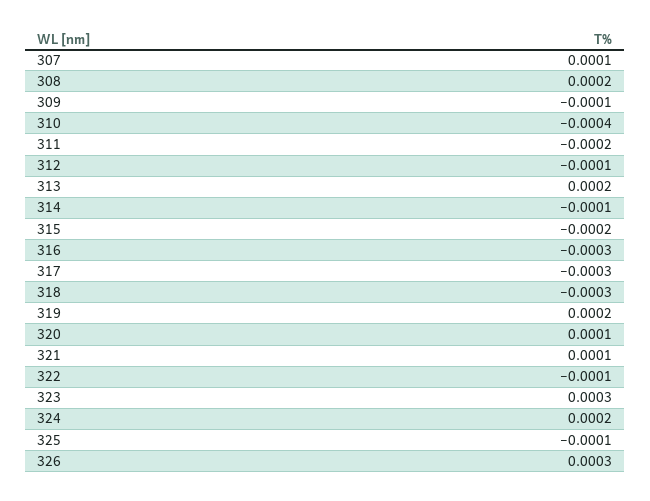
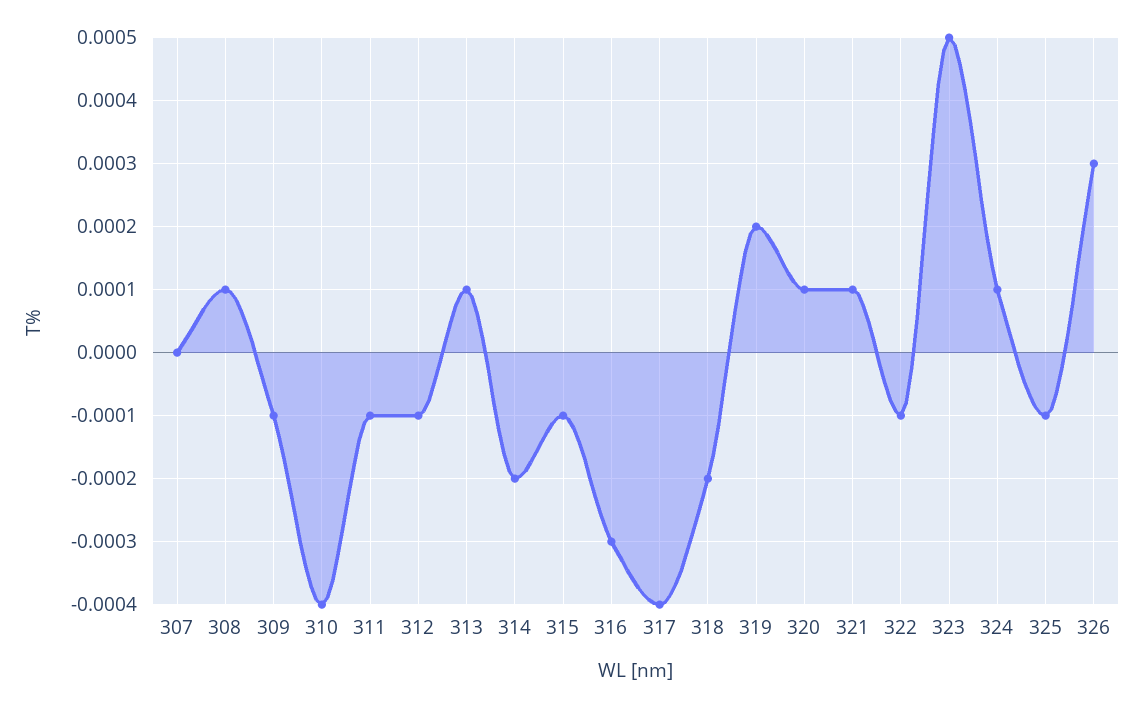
  {
-   "307": 0.0001,
+   "307": 0,
-   "308": 0.0002,
+   "308": 0.0001,
    "309": -0.0001,
    "310": -0.0004,
-   "311": -0.0002,
+   "311": -0.0001,
    "312": -0.0001,
-   "313": 0.0002,
+   "313": 0.0001,
-   "314": -0.0001,
+   "314": -0.0002,
-   "315": -0.0002,
+   "315": -0.0001,
    "316": -0.0003,
-   "317": -0.0003,
+   "317": -0.0004,
-   "318": -0.0003,
+   "318": -0.0002,
    "319": 0.0002,
    "320": 0.0001,
    "321": 0.0001,
    "322": -0.0001,
-   "323": 0.0003,
+   "323": 0.0005,
-   "324": 0.0002,
+   "324": 0.0001,
    "325": -0.0001,
    "326": 0.0003
  }

